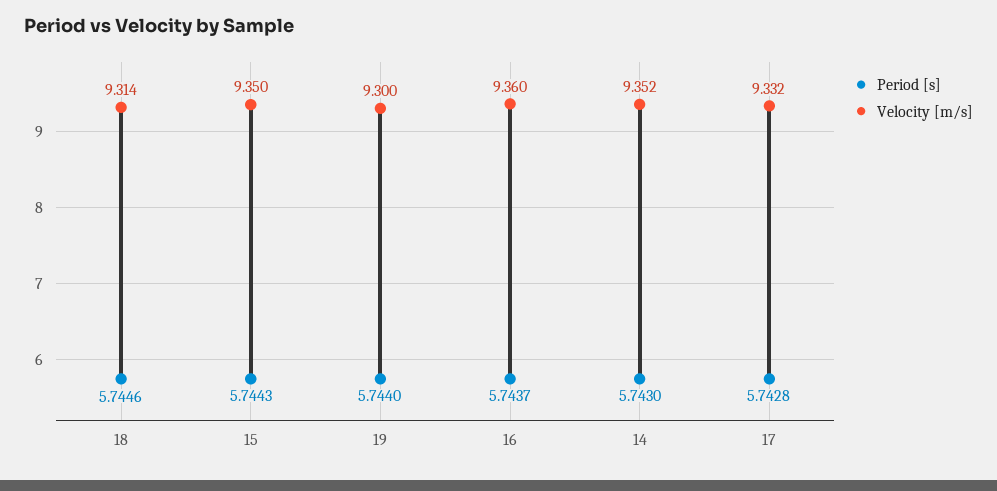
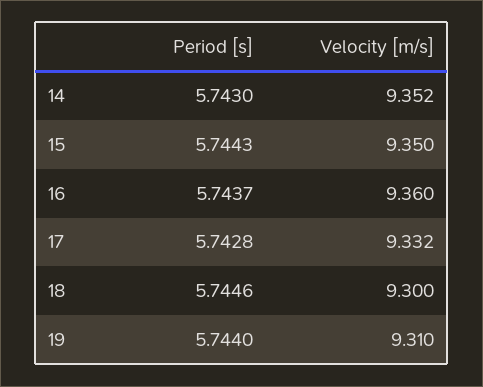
  {
    "Period [s]": {
      "18": 5.7446,
      "15": 5.7443,
      "19": 5.744,
      "16": 5.7437,
      "14": 5.743,
      "17": 5.7428
    },
    "Velocity [m/s]": {
-     "18": 9.314,
+     "18": 9.3,
      "15": 9.35,
-     "19": 9.3,
+     "19": 9.31,
      "16": 9.36,
      "14": 9.352,
      "17": 9.332
    }
  }

